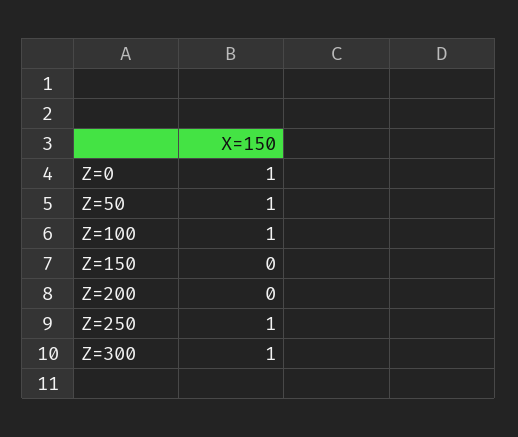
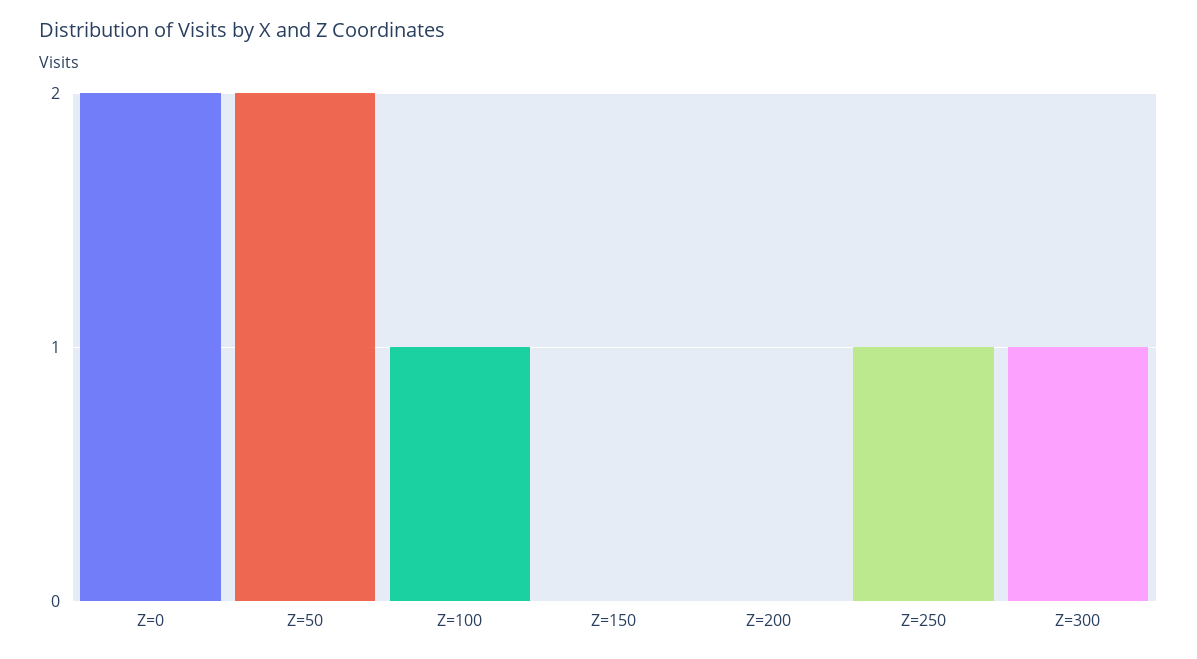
  {
-   "Z=0": 1,
+   "Z=0": 2,
-   "Z=50": 1,
+   "Z=50": 2,
    "Z=100": 1,
    "Z=150": 0,
    "Z=200": 0,
    "Z=250": 1,
    "Z=300": 1
  }

